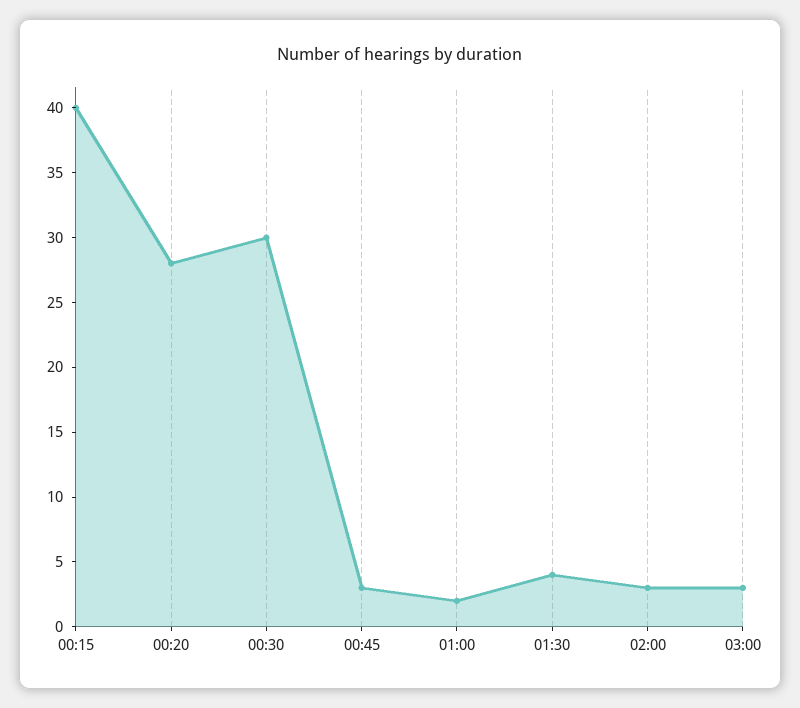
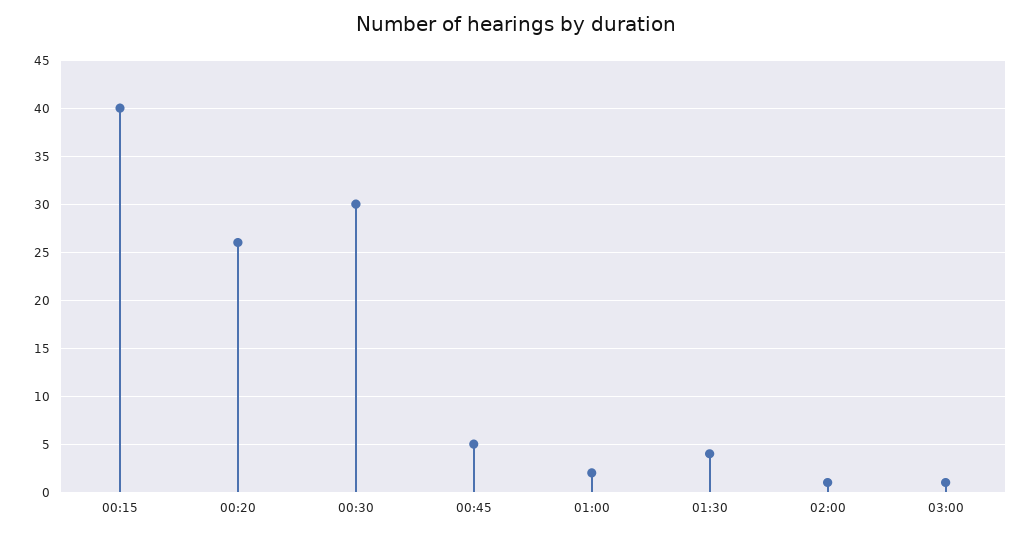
  {
    "00:15": 40,
-   "00:20": 28,
+   "00:20": 26,
    "00:30": 30,
-   "00:45": 3,
+   "00:45": 5,
    "01:00": 2,
    "01:30": 4,
-   "02:00": 3,
+   "02:00": 1,
-   "03:00": 3
+   "03:00": 1
  }

